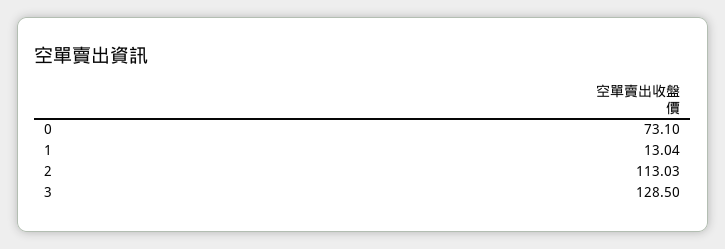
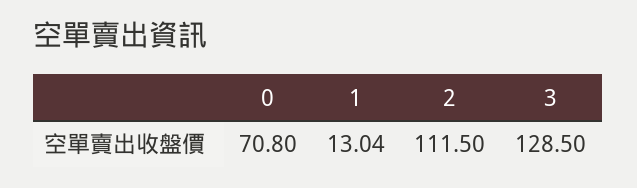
  {
-   "0": 73.1,
+   "0": 70.8,
    "1": 13.04,
-   "2": 113.03,
+   "2": 111.5,
    "3": 128.5
  }

